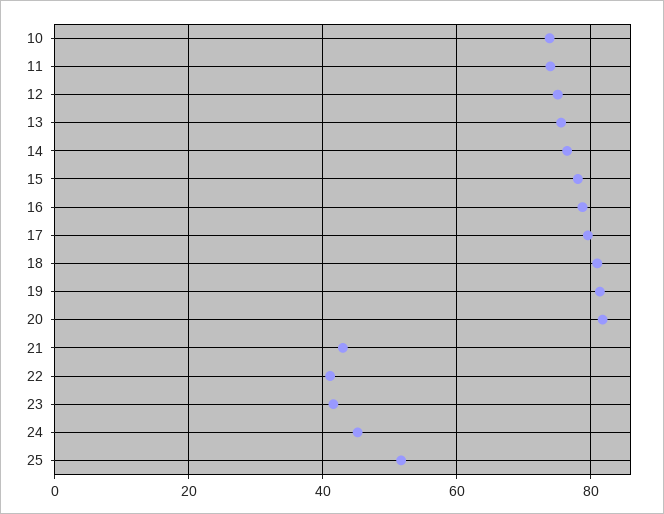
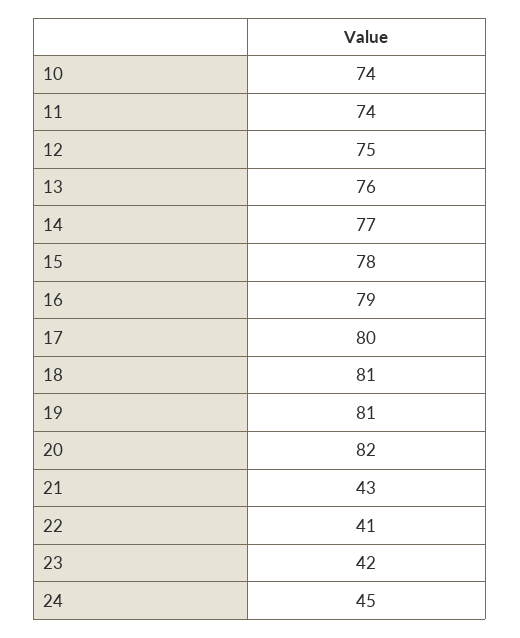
  {
    "10": 74,
    "11": 74,
    "12": 75,
    "13": 76,
    "14": 77,
    "15": 78,
    "16": 79,
    "17": 80,
    "18": 81,
    "19": 81,
    "20": 82,
    "21": 43,
    "22": 41,
    "23": 42,
-   "24": 45,
+   "24": 45
-   "25": 52
  }

